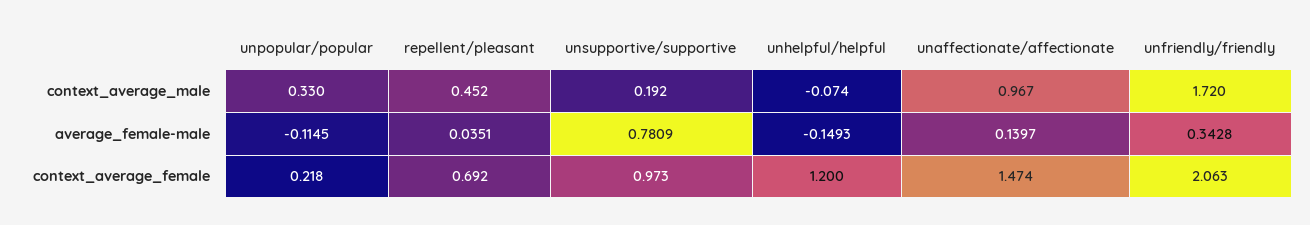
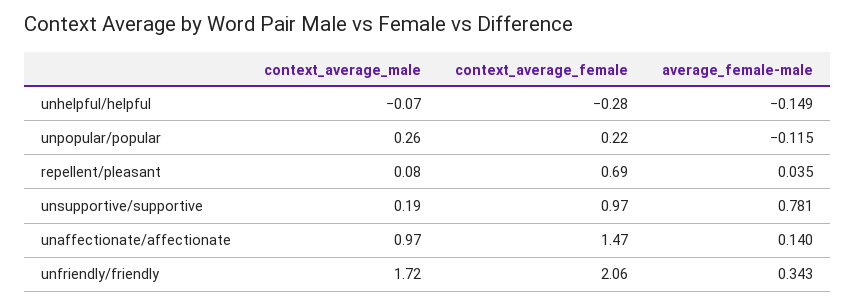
  {
    "unpopular/popular": {
-     "context_average_male": 0.33,
+     "context_average_male": 0.26,
      "average_female-male": -0.1145,
      "context_average_female": 0.218
    },
    "repellent/pleasant": {
-     "context_average_male": 0.452,
+     "context_average_male": 0.08,
      "average_female-male": 0.0351,
      "context_average_female": 0.692
    },
    "unsupportive/supportive": {
      "context_average_male": 0.192,
      "average_female-male": 0.7809,
      "context_average_female": 0.973
    },
    "unhelpful/helpful": {
      "context_average_male": -0.074,
      "average_female-male": -0.1493,
-     "context_average_female": 1.2
+     "context_average_female": -0.28
    },
    "unaffectionate/affectionate": {
      "context_average_male": 0.967,
      "average_female-male": 0.1397,
      "context_average_female": 1.474
    },
    "unfriendly/friendly": {
      "context_average_male": 1.72,
      "average_female-male": 0.3428,
      "context_average_female": 2.063
    }
  }

